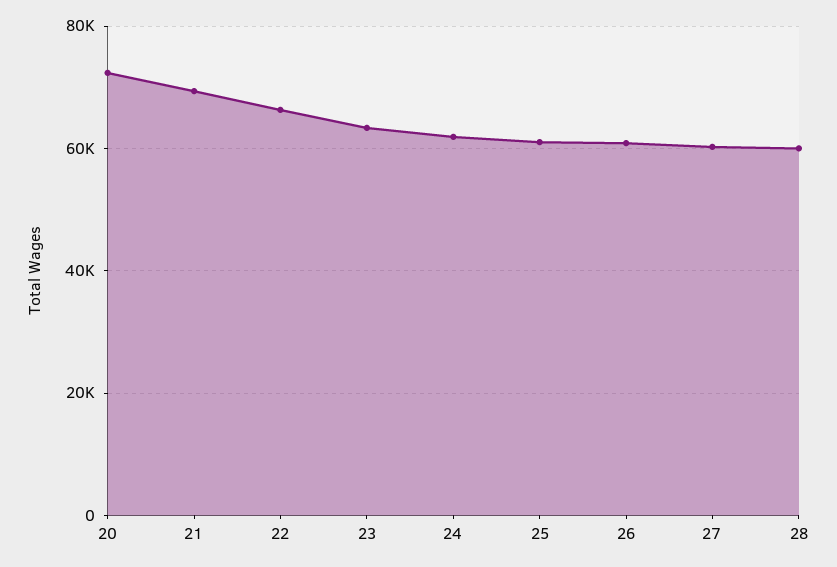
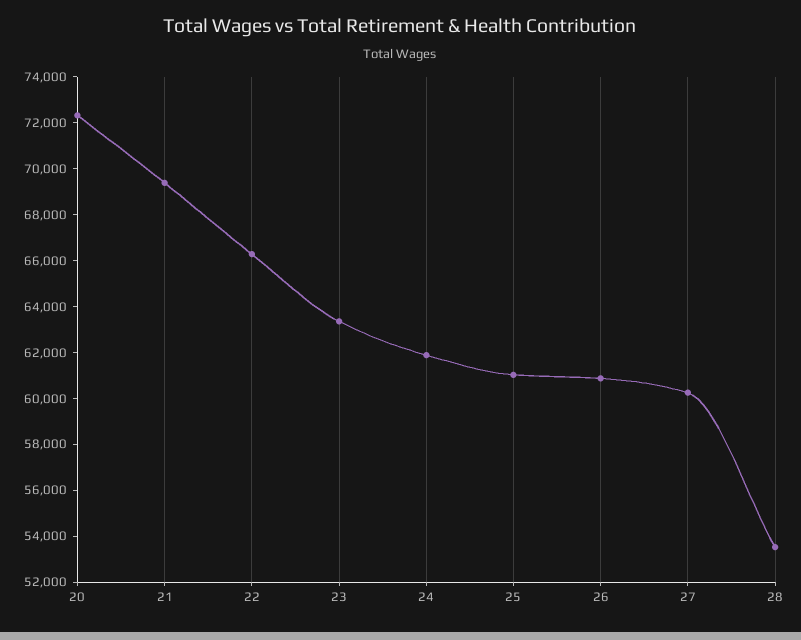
  {
    "20": 72500,
    "21": 69500,
    "22": 66500,
    "23": 63500,
    "24": 62000,
    "25": 61000,
    "26": 61000,
    "27": 60000,
-   "28": 60000
+   "28": 53500
  }

